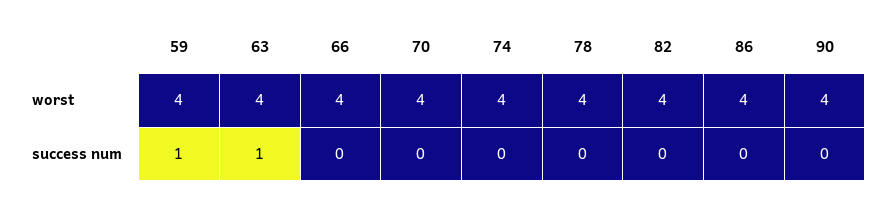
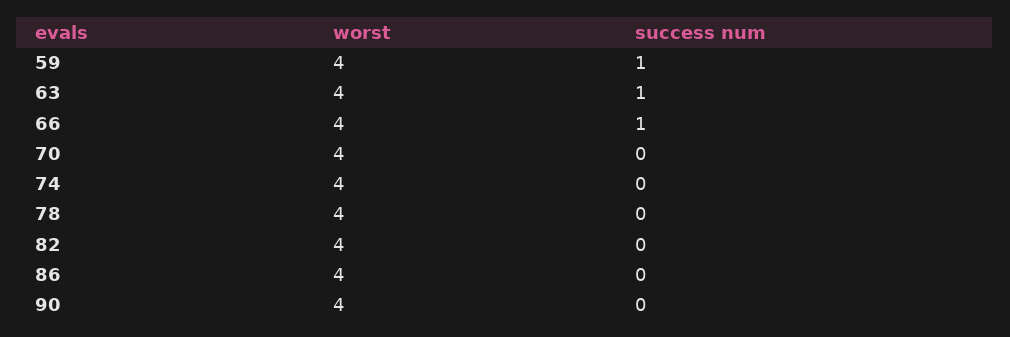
  {
    "59": {
      "worst": 4,
      "success num": 1
    },
    "63": {
      "worst": 4,
      "success num": 1
    },
    "66": {
      "worst": 4,
-     "success num": 0
+     "success num": 1
    },
    "70": {
      "worst": 4,
      "success num": 0
    },
    "74": {
      "worst": 4,
      "success num": 0
    },
    "78": {
      "worst": 4,
      "success num": 0
    },
    "82": {
      "worst": 4,
      "success num": 0
    },
    "86": {
      "worst": 4,
      "success num": 0
    },
    "90": {
      "worst": 4,
      "success num": 0
    }
  }

